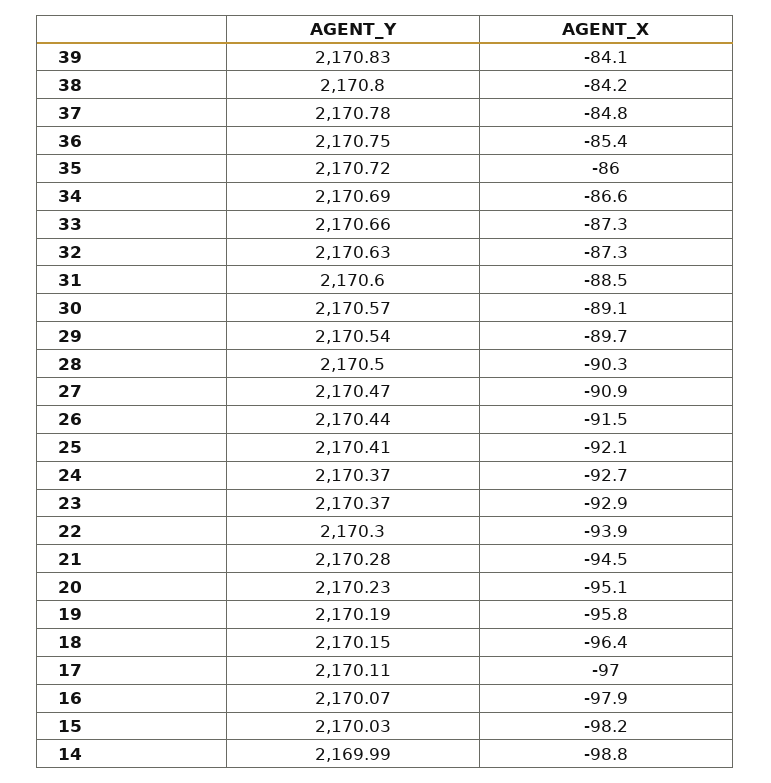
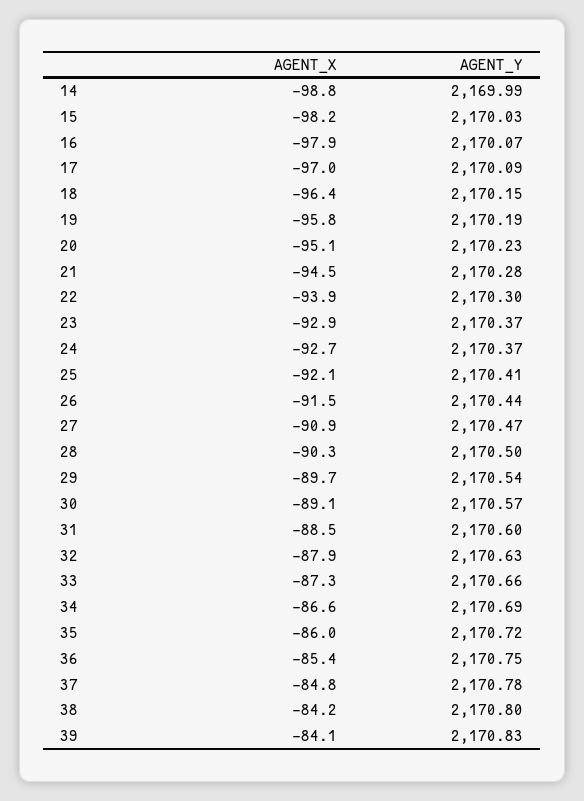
  {
    "AGENT_Y": {
      "39": 2170.83,
      "38": 2170.8,
      "37": 2170.78,
      "36": 2170.75,
      "35": 2170.72,
      "34": 2170.69,
      "33": 2170.66,
      "32": 2170.63,
      "31": 2170.6,
      "30": 2170.57,
      "29": 2170.54,
      "28": 2170.5,
      "27": 2170.47,
      "26": 2170.44,
      "25": 2170.41,
      "24": 2170.37,
      "23": 2170.37,
      "22": 2170.3,
      "21": 2170.28,
      "20": 2170.23,
      "19": 2170.19,
      "18": 2170.15,
-     "17": 2170.11,
+     "17": 2170.09,
      "16": 2170.07,
      "15": 2170.03,
      "14": 2169.99
    },
    "AGENT_X": {
      "39": -84.1,
      "38": -84.2,
      "37": -84.8,
      "36": -85.4,
      "35": -86,
      "34": -86.6,
      "33": -87.3,
-     "32": -87.3,
+     "32": -87.9,
      "31": -88.5,
      "30": -89.1,
      "29": -89.7,
      "28": -90.3,
      "27": -90.9,
      "26": -91.5,
      "25": -92.1,
      "24": -92.7,
      "23": -92.9,
      "22": -93.9,
      "21": -94.5,
      "20": -95.1,
      "19": -95.8,
      "18": -96.4,
      "17": -97,
      "16": -97.9,
      "15": -98.2,
      "14": -98.8
    }
  }

